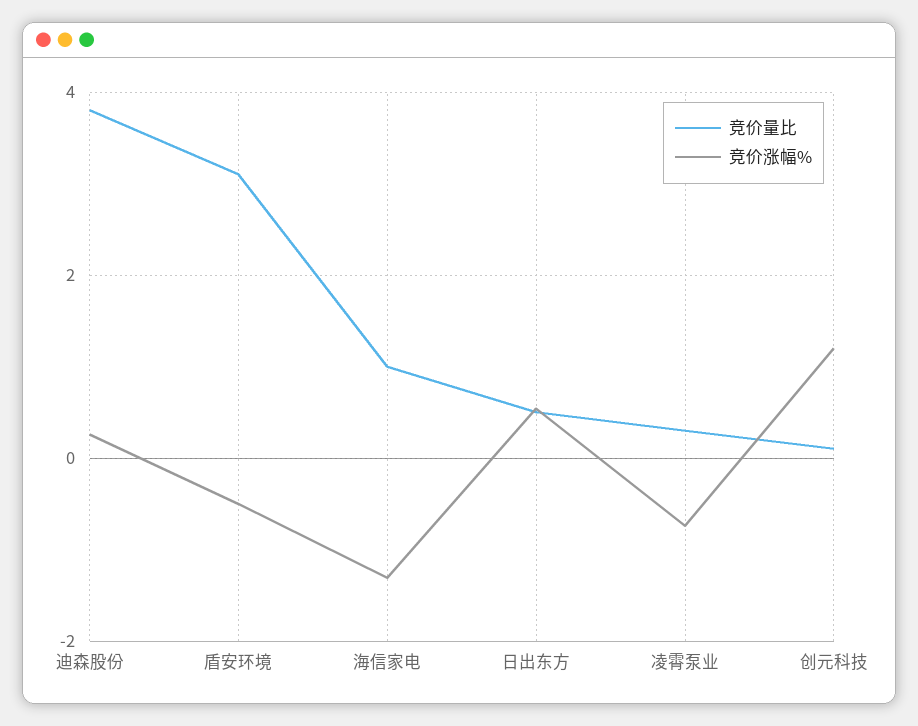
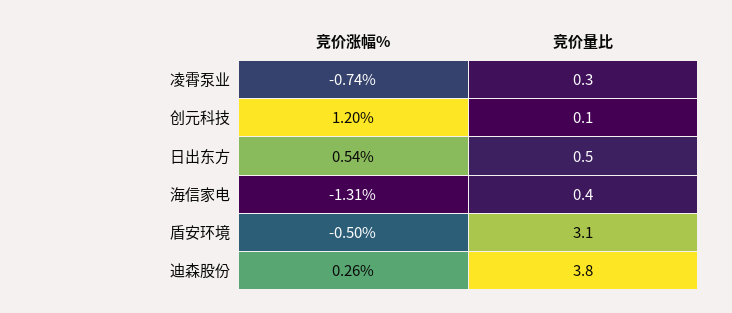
  {
    "竞价量比": {
      "迪森股份": 3.8,
      "盾安环境": 3.1,
-     "海信家电": 1,
+     "海信家电": 0.4,
      "日出东方": 0.5,
      "凌霄泵业": 0.3,
      "创元科技": 0.1
    },
    "竞价涨幅%": {
      "迪森股份": 0.26,
      "盾安环境": -0.5,
      "海信家电": -1.31,
      "日出东方": 0.54,
      "凌霄泵业": -0.74,
      "创元科技": 1.2
    }
  }

